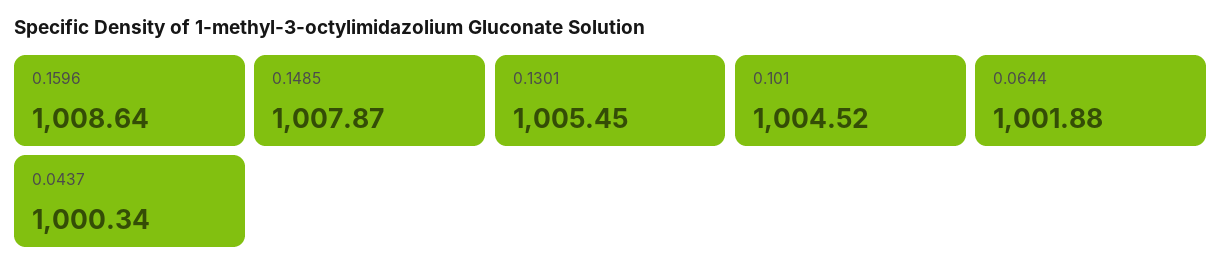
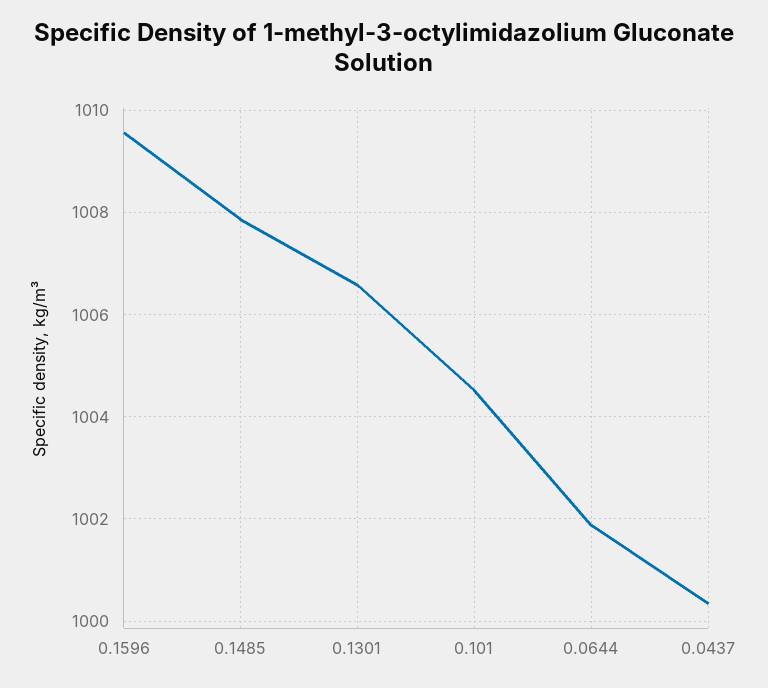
  {
-   "0.1596": 1008.64,
+   "0.1596": 1009.6,
    "0.1485": 1007.87,
-   "0.1301": 1005.45,
+   "0.1301": 1006.6,
    "0.101": 1004.52,
    "0.0644": 1001.88,
    "0.0437": 1000.34
  }

